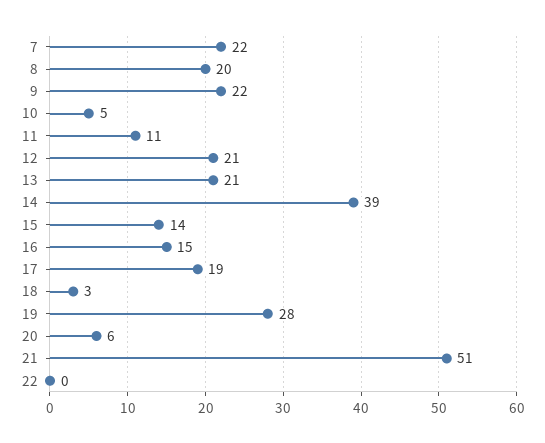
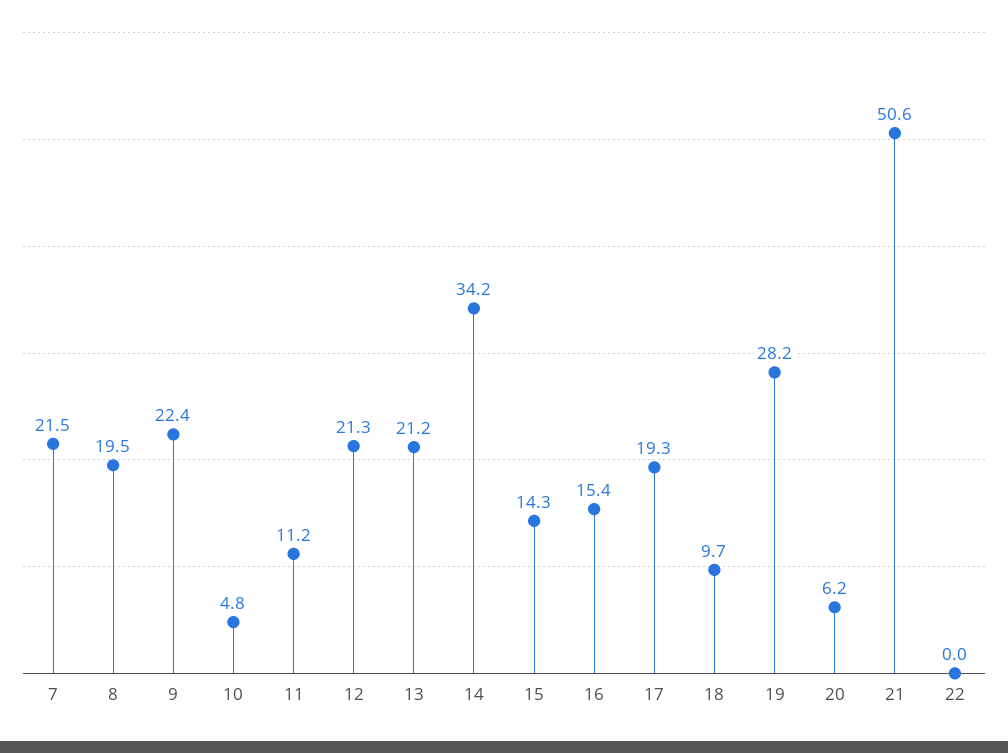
  {
    "7": 21.5,
    "8": 19.5,
    "9": 22.4,
    "10": 4.8,
    "11": 11.2,
    "12": 21.3,
    "13": 21.2,
-   "14": 39,
+   "14": 34.2,
    "15": 14.3,
    "16": 15.4,
    "17": 19.3,
-   "18": 3,
+   "18": 9.7,
    "19": 28.2,
    "20": 6.2,
    "21": 50.6,
    "22": 0
  }

